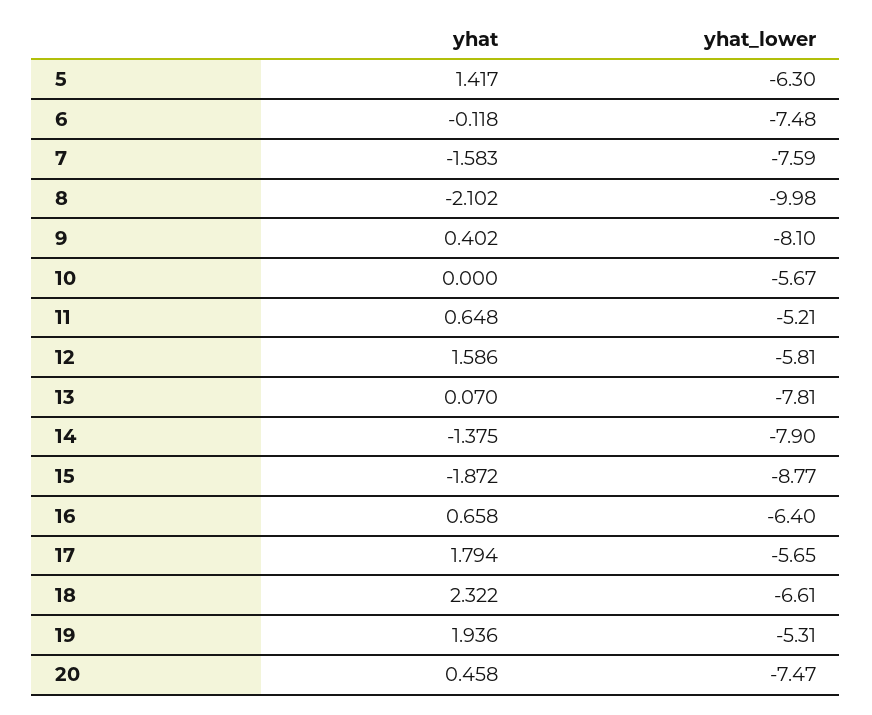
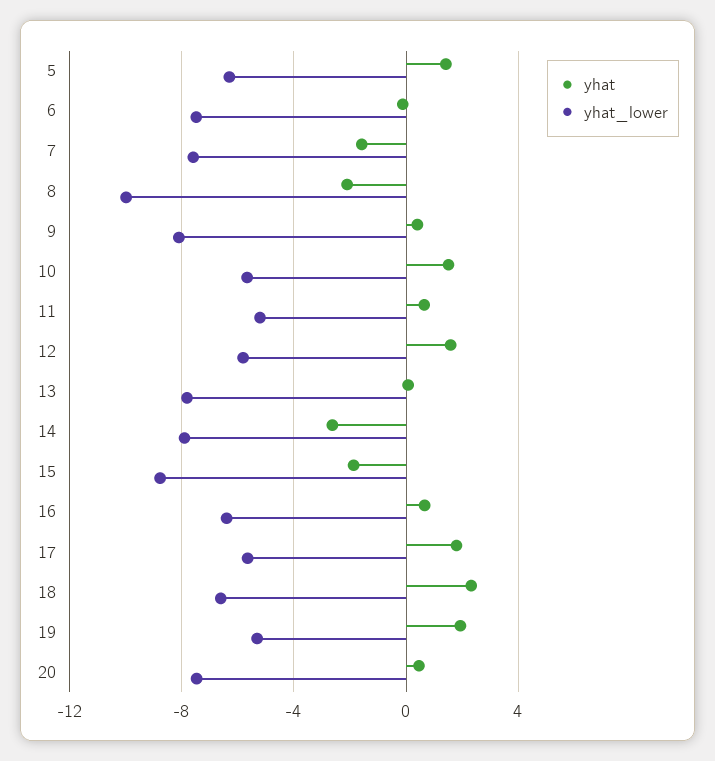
  {
    "yhat": {
      "5": 1.417,
      "6": -0.118,
      "7": -1.583,
      "8": -2.102,
      "9": 0.402,
-     "10": 0,
+     "10": 1.5,
      "11": 0.648,
      "12": 1.586,
      "13": 0.07,
-     "14": -1.375,
+     "14": -2.5,
      "15": -1.872,
      "16": 0.658,
      "17": 1.794,
      "18": 2.322,
      "19": 1.936,
      "20": 0.458
    },
    "yhat_lower": {
      "5": -6.3,
      "6": -7.48,
      "7": -7.59,
      "8": -9.98,
      "9": -8.1,
      "10": -5.67,
      "11": -5.21,
      "12": -5.81,
      "13": -7.81,
      "14": -7.9,
      "15": -8.77,
      "16": -6.4,
      "17": -5.65,
      "18": -6.61,
      "19": -5.31,
      "20": -7.47
    }
  }

